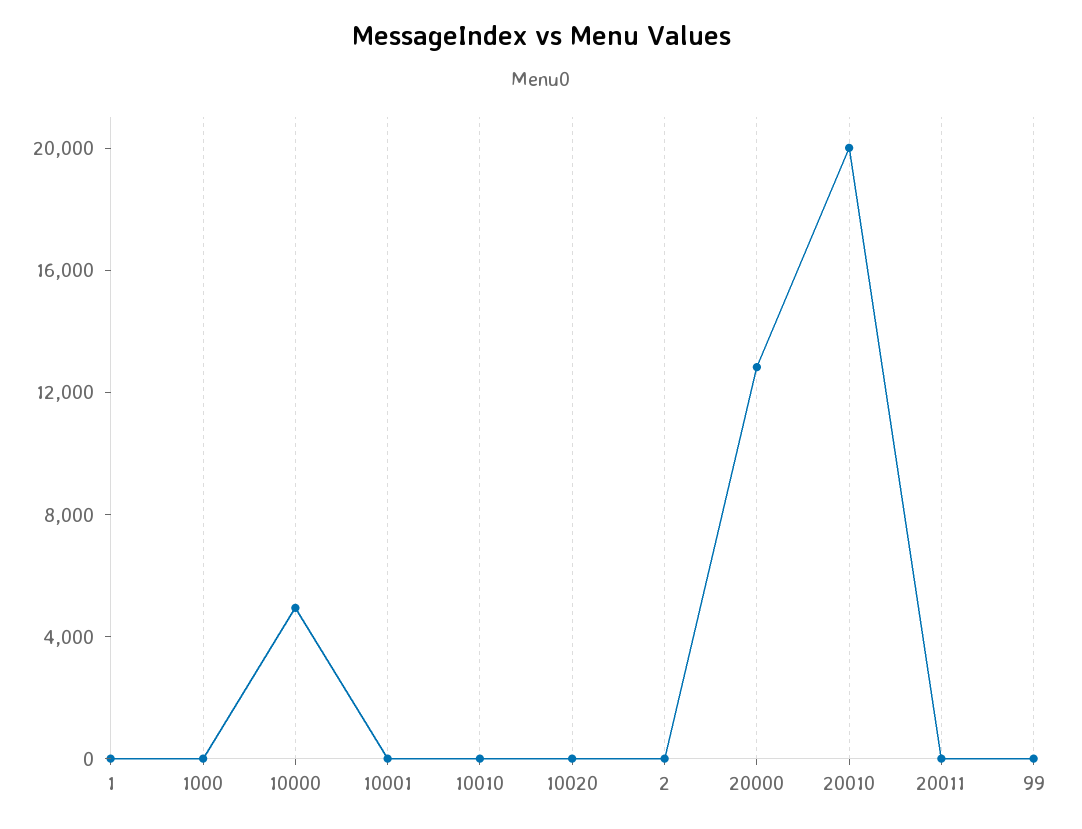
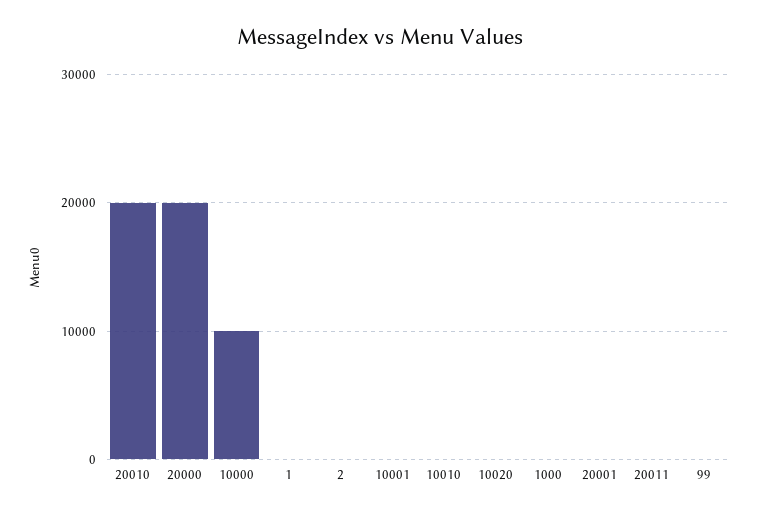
  {
    "1": 0,
    "1000": 0,
-   "10000": 5000,
+   "10000": 10000,
    "10001": 0,
    "10010": 0,
    "10020": 0,
    "2": 0,
-   "20000": 13000,
+   "20000": 20000,
    "20010": 20000,
    "20011": 0,
-   "99": 0
+   "99": 0,
+   "20001": 0
  }

